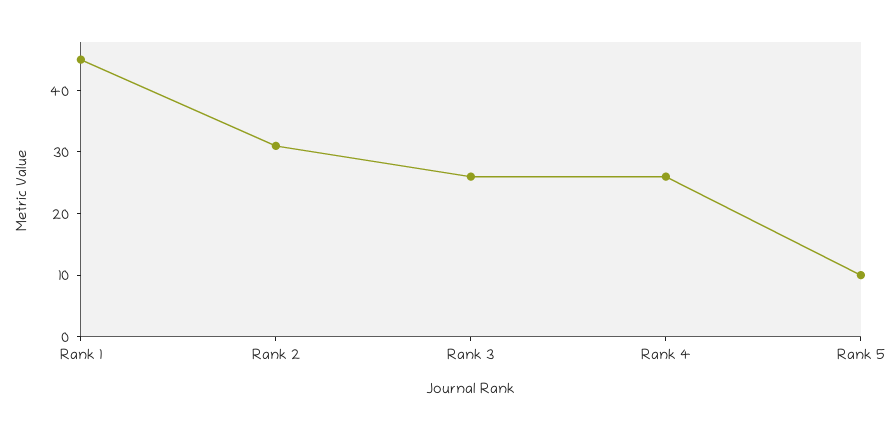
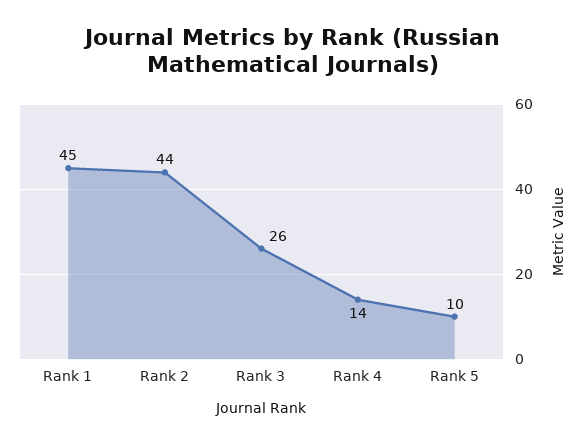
  {
    "Rank 1": 45,
-   "Rank 2": 30,
+   "Rank 2": 44,
    "Rank 3": 26,
-   "Rank 4": 25,
+   "Rank 4": 14,
    "Rank 5": 10
  }

